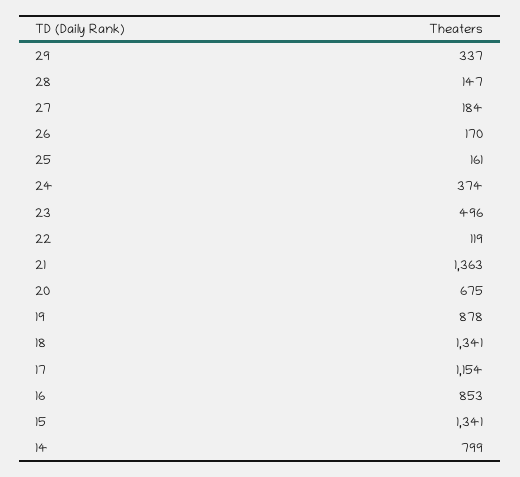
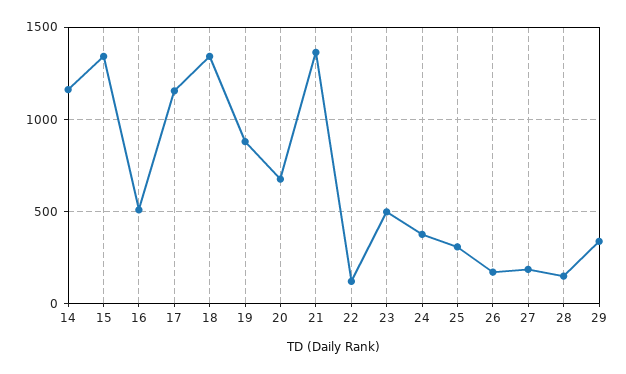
  {
    "29": 337,
    "28": 147,
    "27": 184,
    "26": 170,
-   "25": 161,
+   "25": 300,
    "24": 374,
    "23": 496,
    "22": 119,
    "21": 1363,
    "20": 675,
    "19": 878,
    "18": 1341,
    "17": 1154,
-   "16": 853,
+   "16": 500,
    "15": 1341,
-   "14": 799
+   "14": 1150
  }

